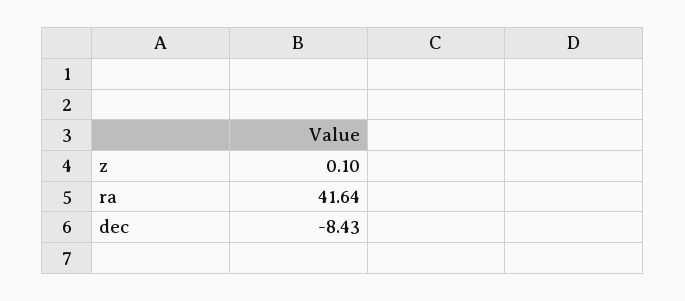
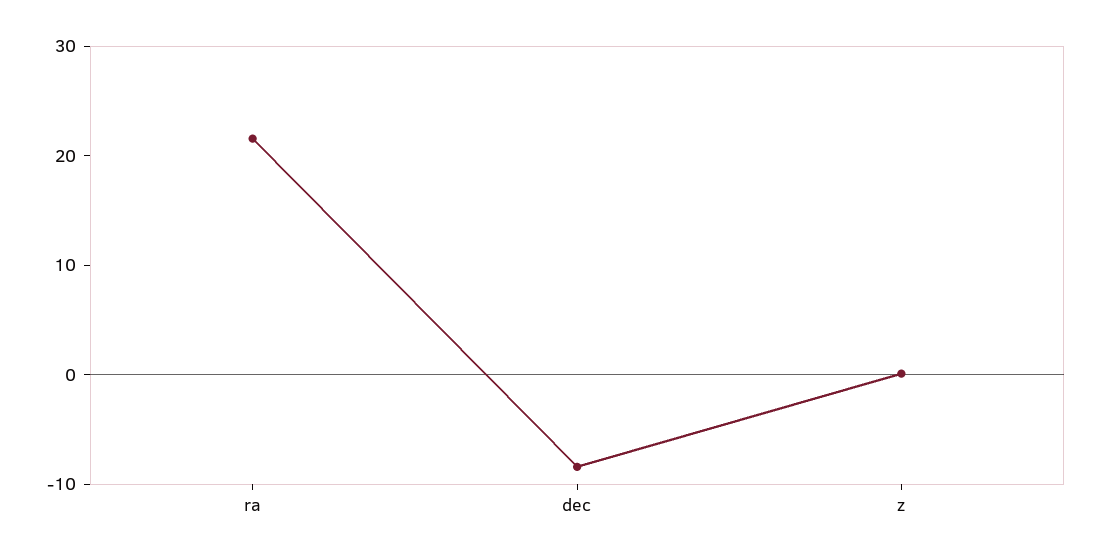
  {
    "z": 0.1,
-   "ra": 41.64,
+   "ra": 22,
    "dec": -8.43
  }

